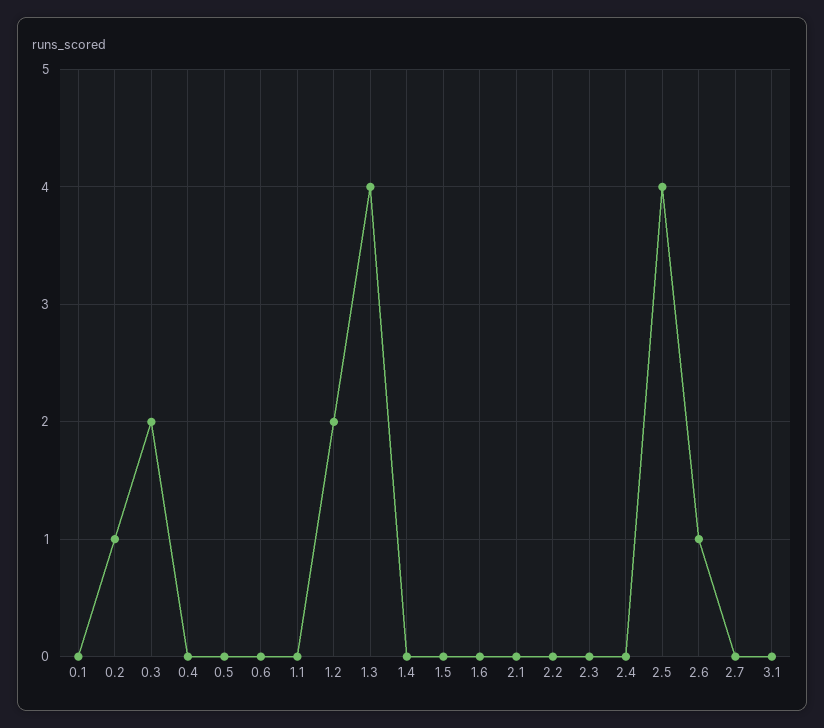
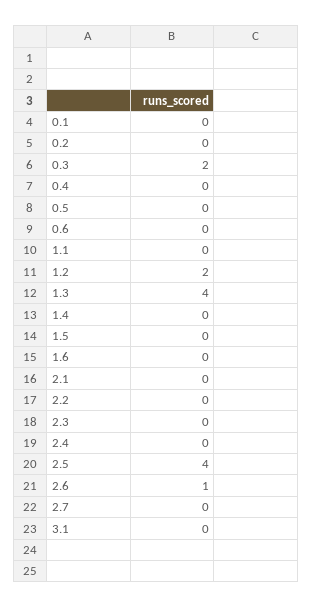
  {
    "0.1": 0,
-   "0.2": 1,
+   "0.2": 0,
    "0.3": 2,
    "0.4": 0,
    "0.5": 0,
    "0.6": 0,
    "1.1": 0,
    "1.2": 2,
    "1.3": 4,
    "1.4": 0,
    "1.5": 0,
    "1.6": 0,
    "2.1": 0,
    "2.2": 0,
    "2.3": 0,
    "2.4": 0,
    "2.5": 4,
    "2.6": 1,
    "2.7": 0,
    "3.1": 0
  }

